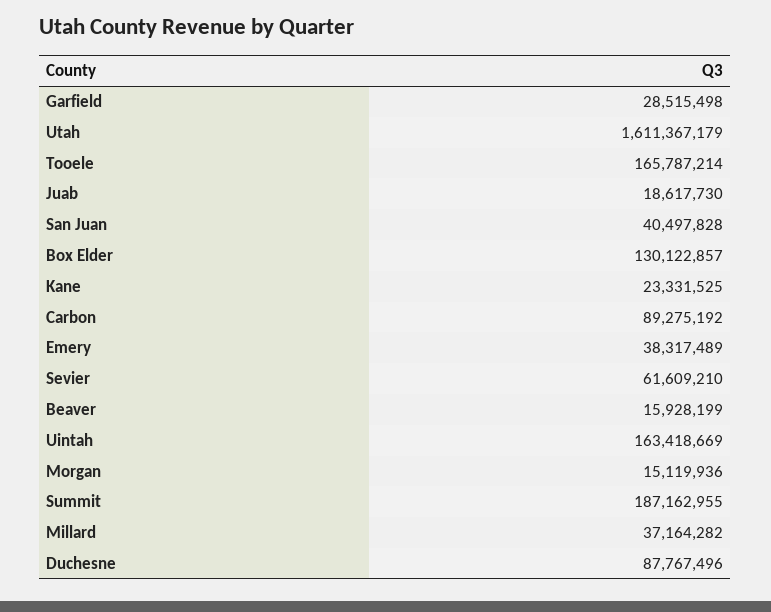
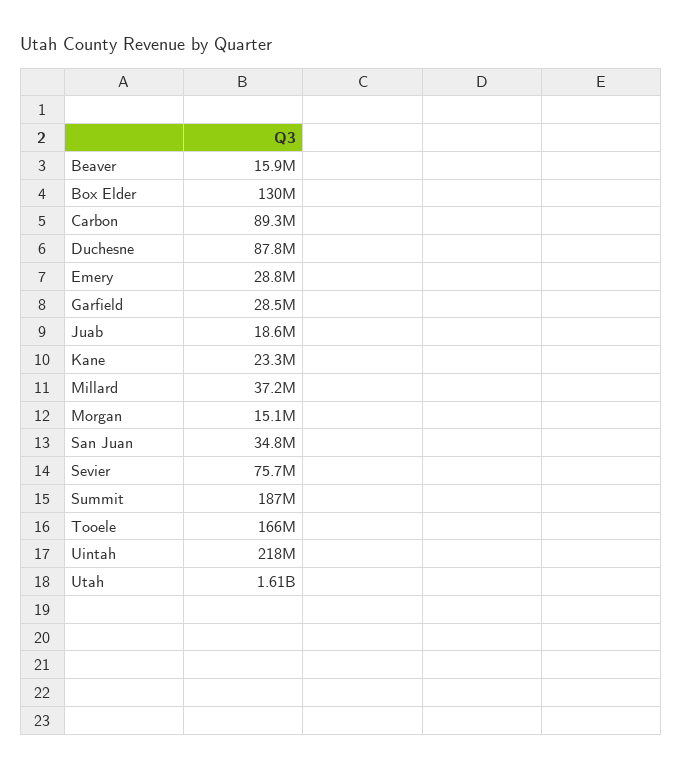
  {
    "Garfield": 28515498,
    "Utah": 1611367179,
    "Tooele": 165787214,
    "Juab": 18617730,
-   "San Juan": 40497828,
+   "San Juan": 34800000,
    "Box Elder": 130122857,
    "Kane": 23331525,
    "Carbon": 89275192,
-   "Emery": 38317489,
+   "Emery": 28800000,
-   "Sevier": 61609210,
+   "Sevier": 75700000,
    "Beaver": 15928199,
-   "Uintah": 163418669,
+   "Uintah": 218000000,
    "Morgan": 15119936,
    "Summit": 187162955,
    "Millard": 37164282,
    "Duchesne": 87767496
  }

